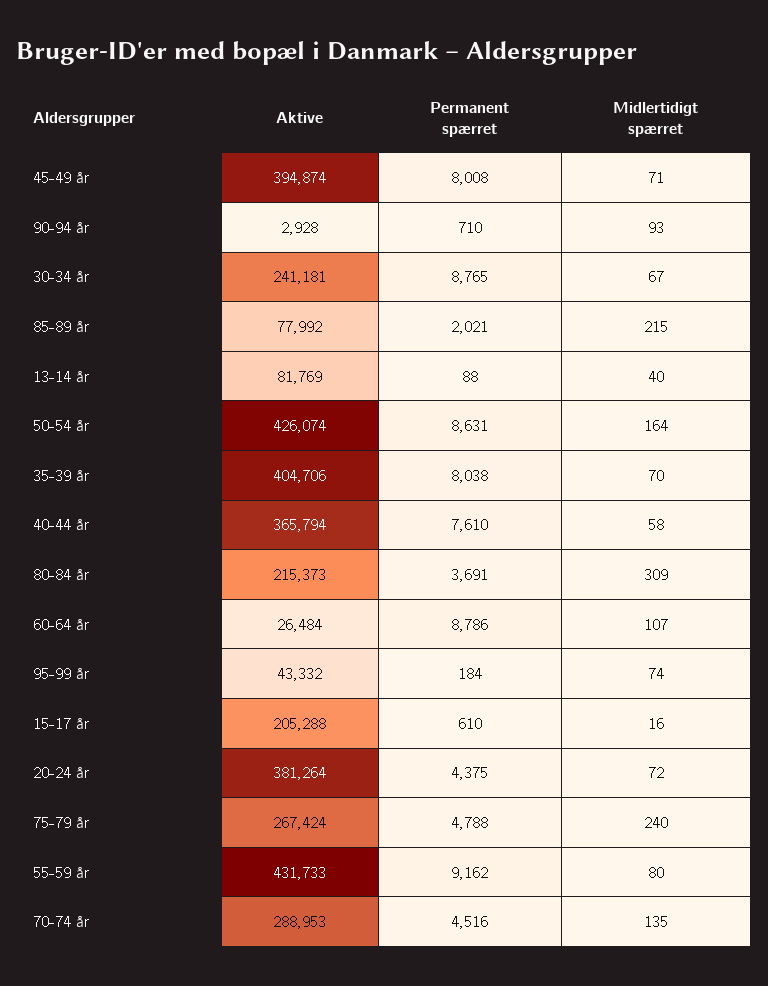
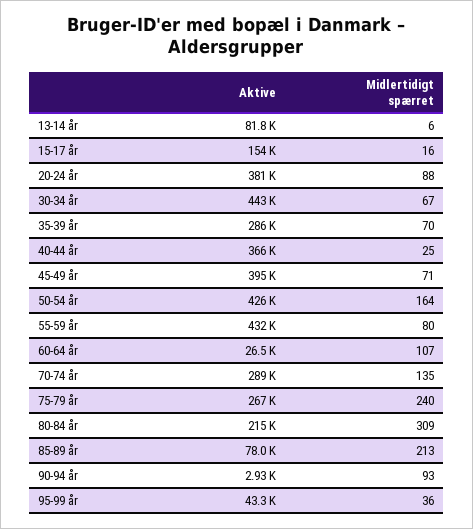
  {
    "Aktive": {
      "45-49 år": 394874,
      "90-94 år": 2928,
-     "30-34 år": 241181,
+     "30-34 år": 443000,
      "85-89 år": 77992,
      "13-14 år": 81769,
      "50-54 år": 426074,
-     "35-39 år": 404706,
+     "35-39 år": 286000,
      "40-44 år": 365794,
      "80-84 år": 215373,
      "60-64 år": 26484,
      "95-99 år": 43332,
-     "15-17 år": 205288,
+     "15-17 år": 154000,
      "20-24 år": 381264,
      "75-79 år": 267424,
      "55-59 år": 431733,
      "70-74 år": 288953
    },
-   "Permanent spærret": {
-     "45-49 år": 8008,
-     "90-94 år": 710,
-     "30-34 år": 8765,
-     "85-89 år": 2021,
-     "13-14 år": 88,
-     "50-54 år": 8631,
-     "35-39 år": 8038,
-     "40-44 år": 7610,
-     "80-84 år": 3691,
-     "60-64 år": 8786,
-     "95-99 år": 184,
-     "15-17 år": 610,
-     "20-24 år": 4375,
-     "75-79 år": 4788,
-     "55-59 år": 9162,
-     "70-74 år": 4516
-   },
    "Midlertidigt spærret": {
      "45-49 år": 71,
      "90-94 år": 93,
      "30-34 år": 67,
-     "85-89 år": 215,
+     "85-89 år": 213,
-     "13-14 år": 40,
+     "13-14 år": 6,
      "50-54 år": 164,
      "35-39 år": 70,
-     "40-44 år": 58,
+     "40-44 år": 25,
      "80-84 år": 309,
      "60-64 år": 107,
-     "95-99 år": 74,
+     "95-99 år": 36,
      "15-17 år": 16,
-     "20-24 år": 72,
+     "20-24 år": 88,
      "75-79 år": 240,
      "55-59 år": 80,
      "70-74 år": 135
    }
  }

